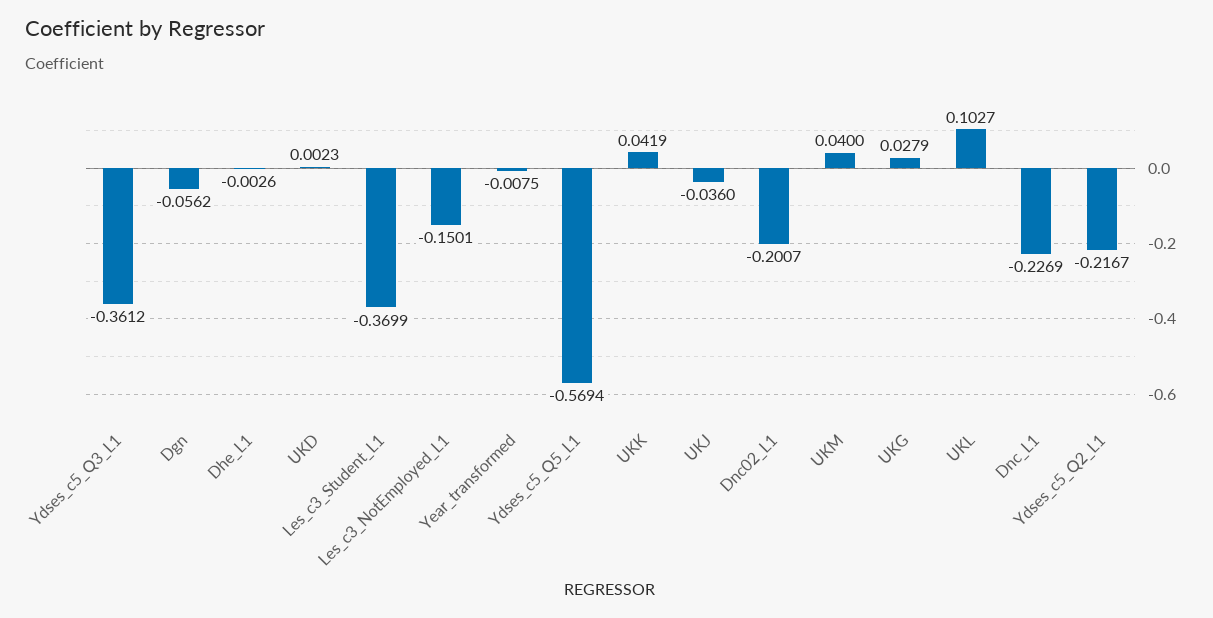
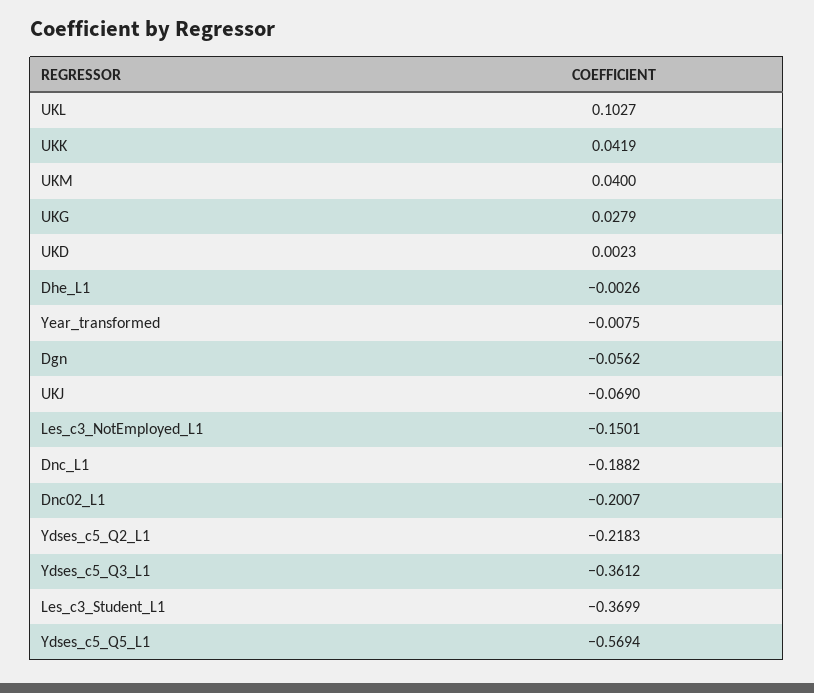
  {
    "Ydses_c5_Q3_L1": -0.3612,
    "Dgn": -0.0562,
    "Dhe_L1": -0.0026,
    "UKD": 0.0023,
    "Les_c3_Student_L1": -0.3699,
    "Les_c3_NotEmployed_L1": -0.1501,
    "Year_transformed": -0.0075,
    "Ydses_c5_Q5_L1": -0.5694,
    "UKK": 0.0419,
-   "UKJ": -0.036,
+   "UKJ": -0.069,
    "Dnc02_L1": -0.2007,
    "UKM": 0.04,
    "UKG": 0.0279,
    "UKL": 0.1027,
-   "Dnc_L1": -0.2269,
+   "Dnc_L1": -0.1882,
-   "Ydses_c5_Q2_L1": -0.2167
+   "Ydses_c5_Q2_L1": -0.2183
  }

